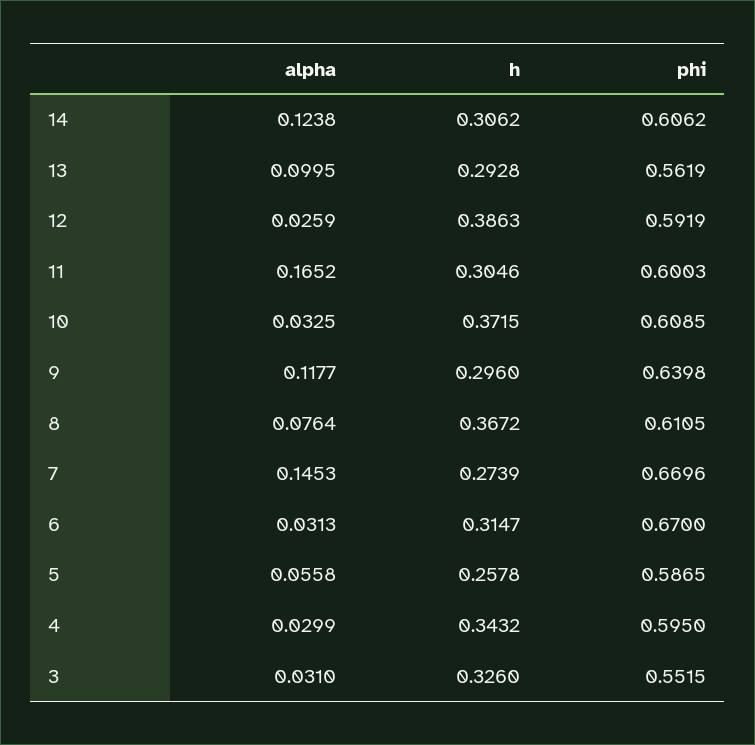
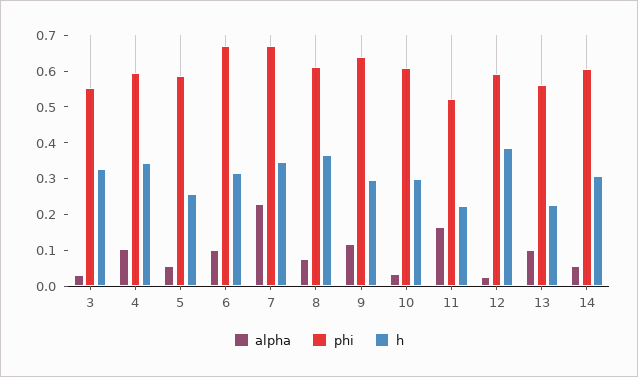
  {
    "alpha": {
-     "14": 0.1238,
+     "14": 0.05,
      "13": 0.0995,
      "12": 0.0259,
      "11": 0.1652,
      "10": 0.0325,
      "9": 0.1177,
      "8": 0.0764,
-     "7": 0.1453,
+     "7": 0.225,
-     "6": 0.0313,
+     "6": 0.1,
      "5": 0.0558,
-     "4": 0.0299,
+     "4": 0.1,
      "3": 0.031
    },
    "h": {
      "14": 0.3062,
-     "13": 0.2928,
+     "13": 0.225,
      "12": 0.3863,
-     "11": 0.3046,
+     "11": 0.225,
-     "10": 0.3715,
+     "10": 0.3,
      "9": 0.296,
      "8": 0.3672,
-     "7": 0.2739,
+     "7": 0.35,
      "6": 0.3147,
      "5": 0.2578,
      "4": 0.3432,
      "3": 0.326
    },
    "phi": {
      "14": 0.6062,
      "13": 0.5619,
      "12": 0.5919,
-     "11": 0.6003,
+     "11": 0.525,
      "10": 0.6085,
      "9": 0.6398,
      "8": 0.6105,
      "7": 0.6696,
      "6": 0.67,
      "5": 0.5865,
      "4": 0.595,
      "3": 0.5515
    }
  }

